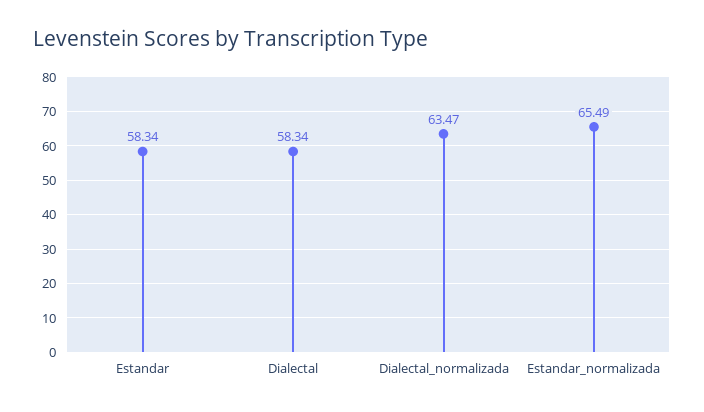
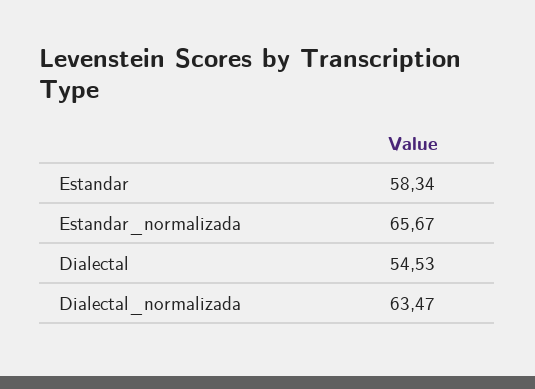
  {
    "Estandar": 58.34,
-   "Dialectal": 58.34,
+   "Dialectal": 54.53,
    "Dialectal_normalizada": 63.47,
-   "Estandar_normalizada": 65.49
+   "Estandar_normalizada": 65.67
  }

